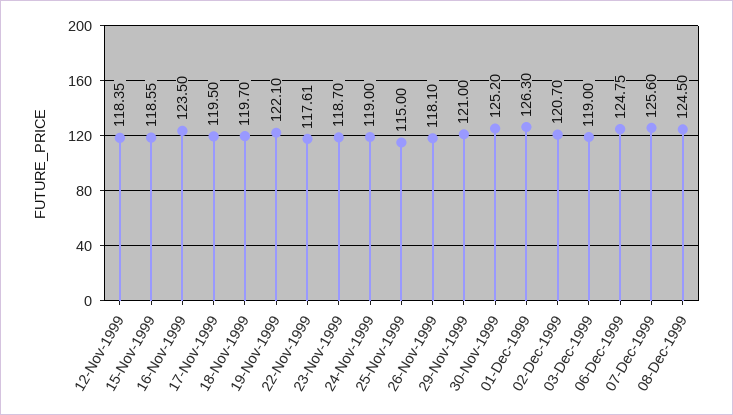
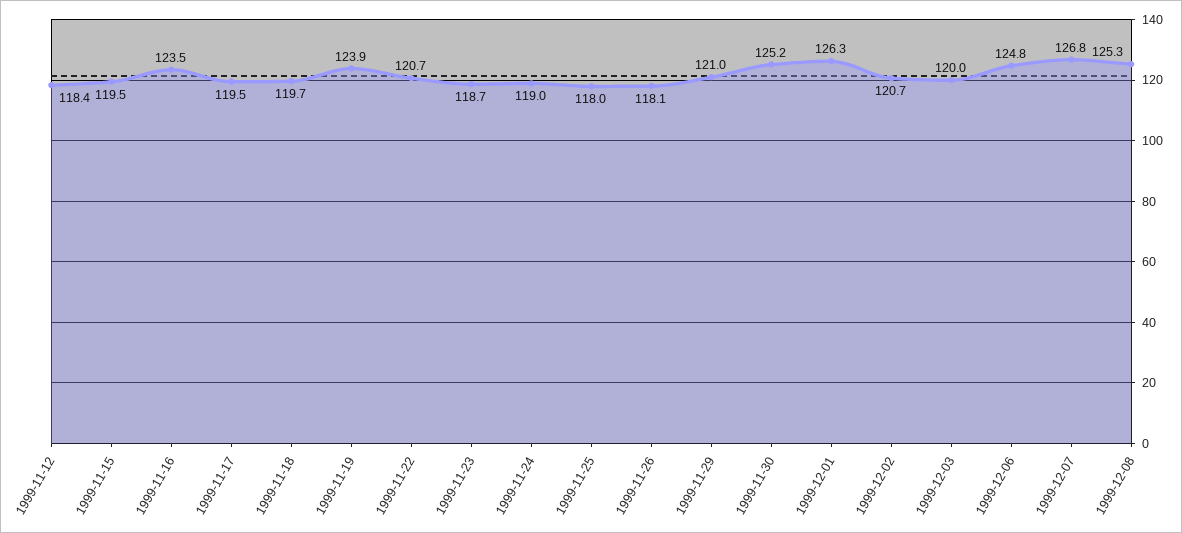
  {
    "12-Nov-1999": 118.35,
-   "15-Nov-1999": 118.55,
+   "15-Nov-1999": 119.5,
    "16-Nov-1999": 123.5,
    "17-Nov-1999": 119.5,
    "18-Nov-1999": 119.7,
-   "19-Nov-1999": 122.1,
+   "19-Nov-1999": 123.9,
-   "22-Nov-1999": 117.61,
+   "22-Nov-1999": 120.7,
    "23-Nov-1999": 118.7,
    "24-Nov-1999": 119,
-   "25-Nov-1999": 115,
+   "25-Nov-1999": 118,
    "26-Nov-1999": 118.1,
    "29-Nov-1999": 121,
    "30-Nov-1999": 125.2,
    "01-Dec-1999": 126.3,
    "02-Dec-1999": 120.7,
-   "03-Dec-1999": 119,
+   "03-Dec-1999": 120,
    "06-Dec-1999": 124.75,
-   "07-Dec-1999": 125.6,
+   "07-Dec-1999": 126.8,
-   "08-Dec-1999": 124.5
+   "08-Dec-1999": 125.3
  }

